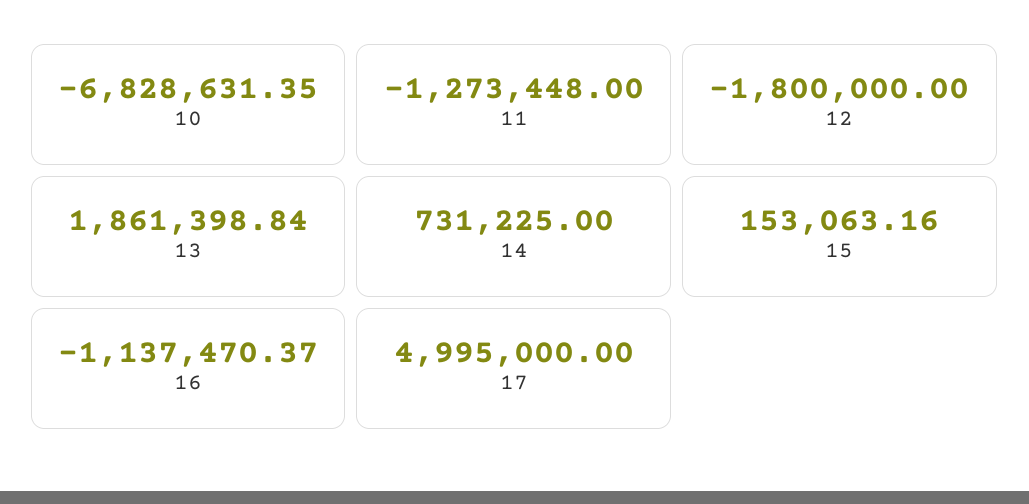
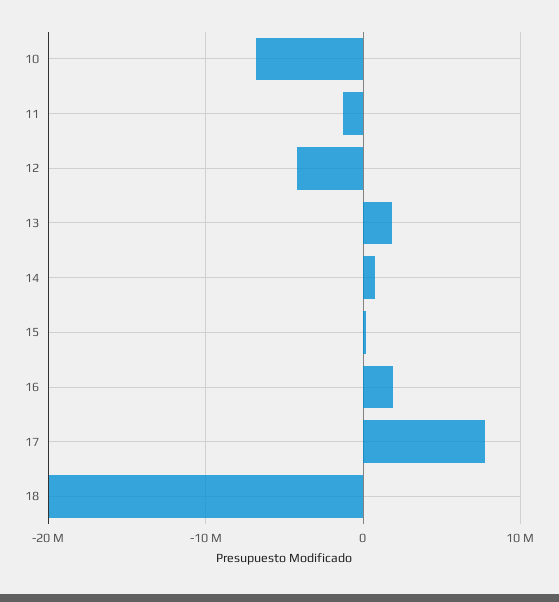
  {
    "10": -6828631.35,
    "11": -1273448,
-   "12": -1800000,
+   "12": -4000000,
    "13": 1861398.84,
    "14": 731225,
    "15": 153063.16,
-   "16": -1137470.37,
+   "16": 2000000,
-   "17": 4995000
+   "17": 8000000,
+   "18": -20000000
  }

